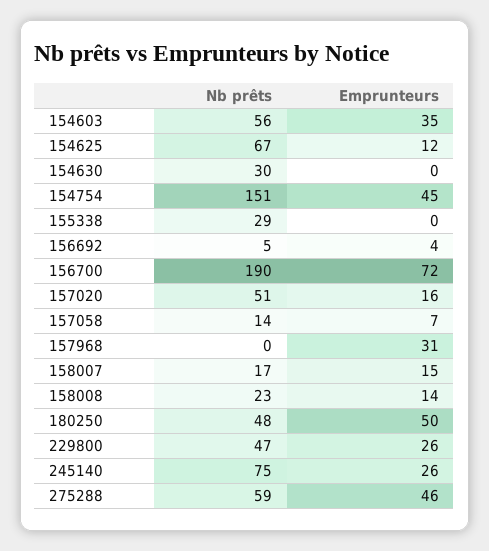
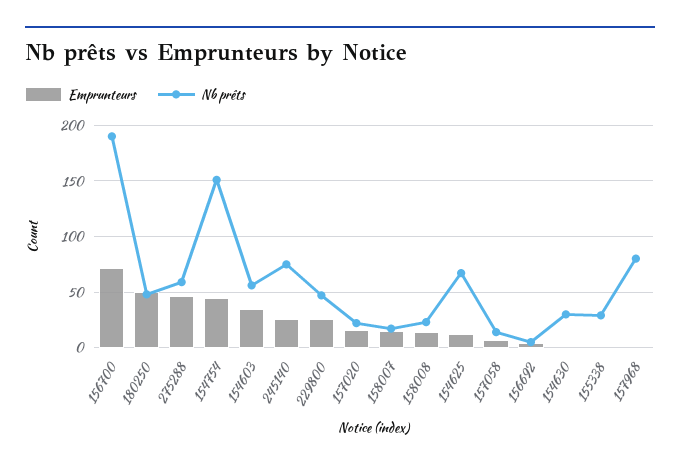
  {
    "Nb prêts": {
      "154603": 56,
      "154625": 67,
      "154630": 30,
      "154754": 151,
      "155338": 29,
      "156692": 5,
      "156700": 190,
-     "157020": 51,
+     "157020": 20,
      "157058": 14,
-     "157968": 0,
+     "157968": 80,
      "158007": 17,
      "158008": 23,
      "180250": 48,
      "229800": 47,
      "245140": 75,
      "275288": 59
    },
    "Emprunteurs": {
      "154603": 35,
      "154625": 12,
      "154630": 0,
      "154754": 45,
      "155338": 0,
      "156692": 4,
      "156700": 72,
      "157020": 16,
      "157058": 7,
-     "157968": 31,
+     "157968": 0,
      "158007": 15,
      "158008": 14,
      "180250": 50,
      "229800": 26,
      "245140": 26,
      "275288": 46
    }
  }

